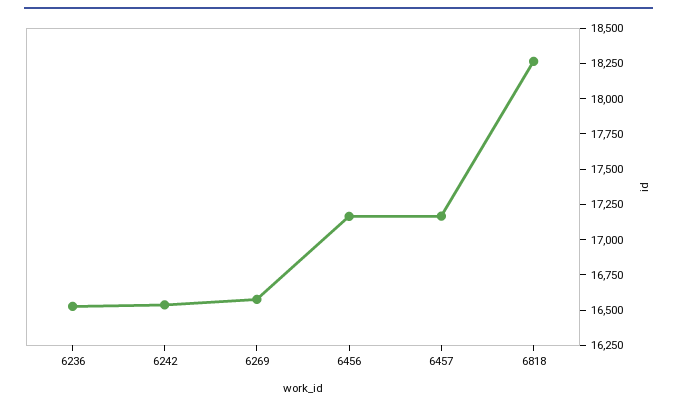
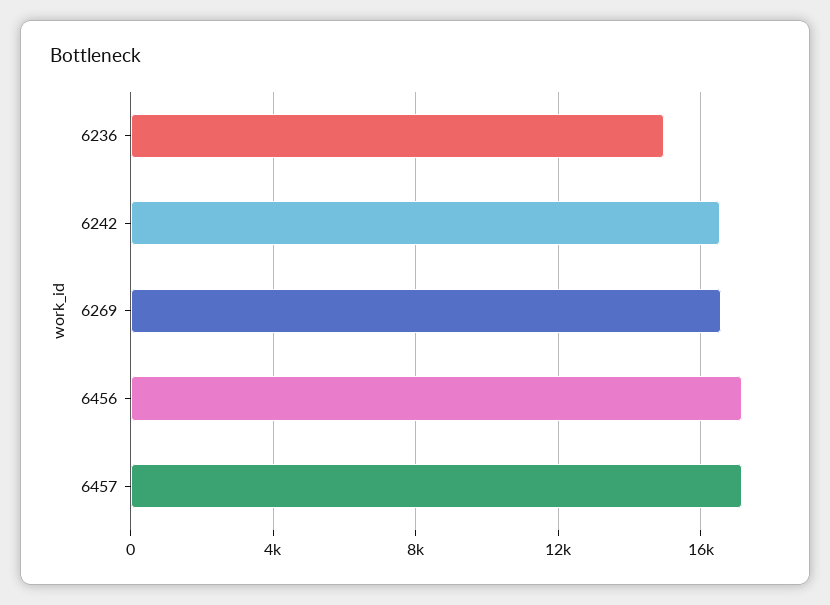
  {
-   "6236": 16500,
+   "6236": 15000,
    "6242": 16500,
    "6269": 16500,
    "6456": 17250,
-   "6457": 17250,
+   "6457": 17250
-   "6818": 18250
  }

